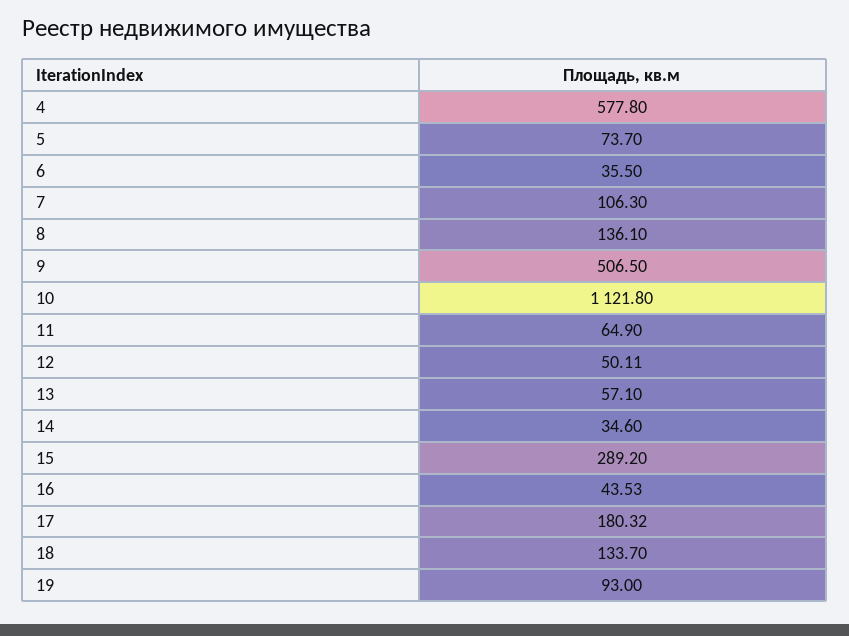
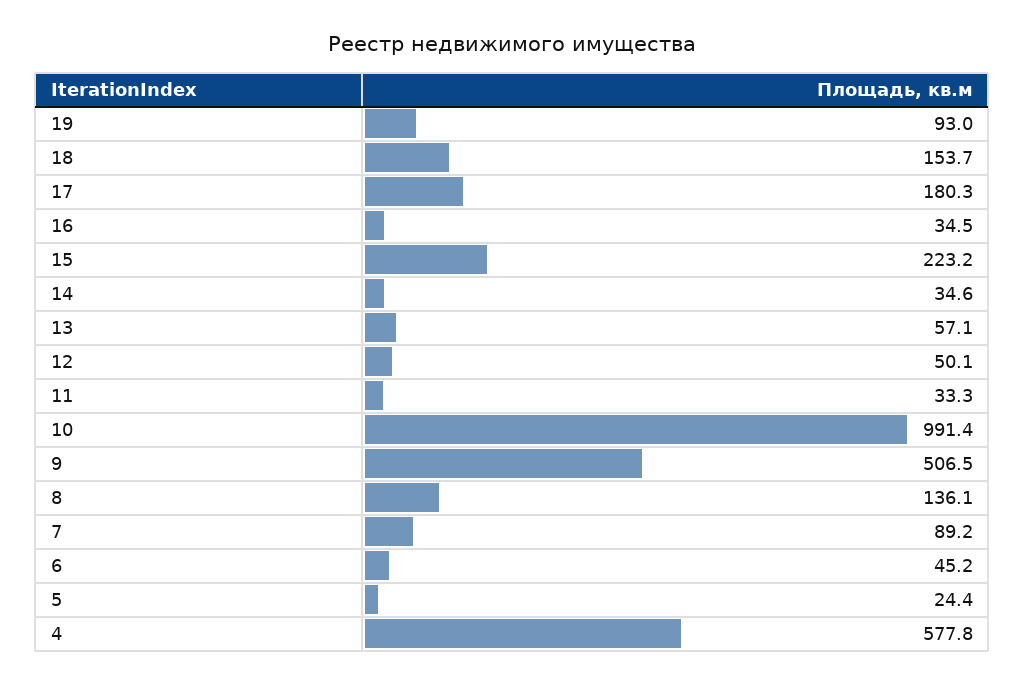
  {
    "4": 577.8,
-   "5": 73.7,
+   "5": 24.4,
-   "6": 35.5,
+   "6": 45.2,
-   "7": 106.3,
+   "7": 89.2,
    "8": 136.1,
    "9": 506.5,
-   "10": 1121.8,
+   "10": 991.4,
-   "11": 64.9,
+   "11": 33.3,
    "12": 50.11,
    "13": 57.1,
    "14": 34.6,
-   "15": 289.2,
+   "15": 223.2,
-   "16": 43.53,
+   "16": 34.5,
    "17": 180.32,
-   "18": 133.7,
+   "18": 153.7,
    "19": 93
  }

